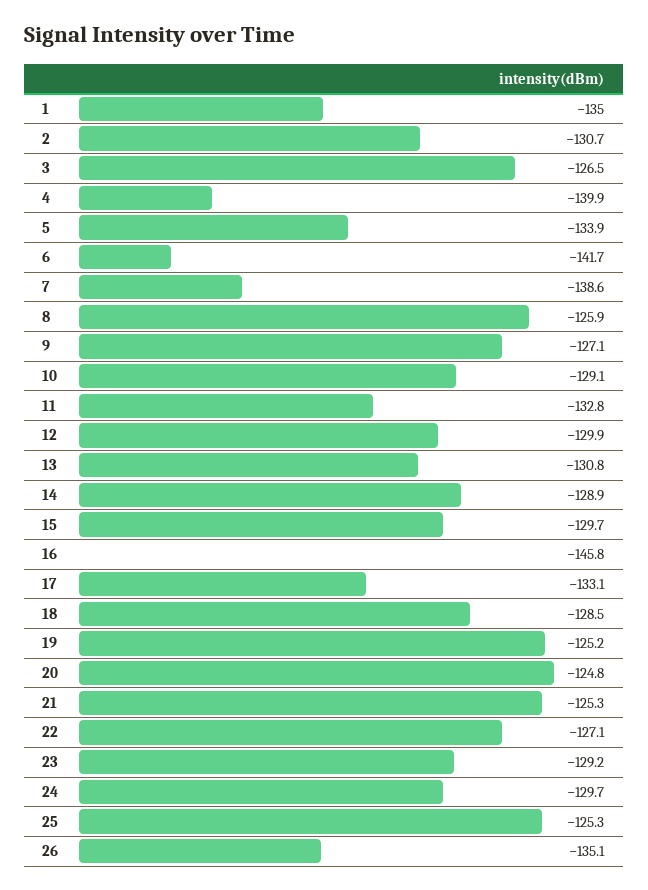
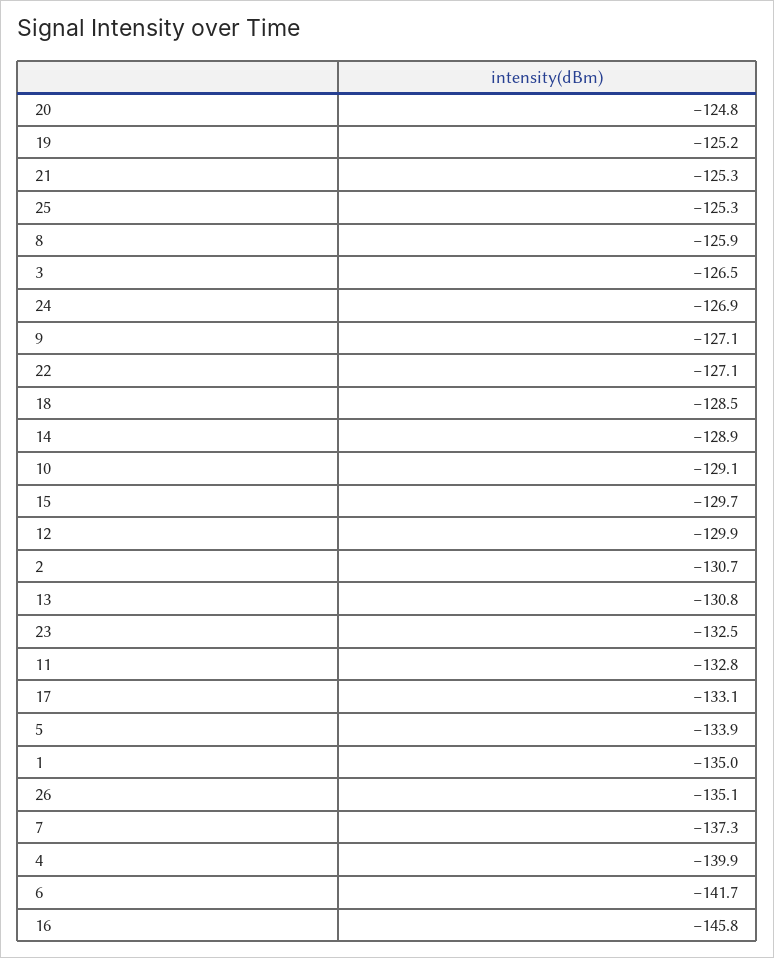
  {
    "1": -135,
    "2": -130.7,
    "3": -126.5,
    "4": -139.9,
    "5": -133.9,
    "6": -141.7,
-   "7": -138.6,
+   "7": -137.3,
    "8": -125.9,
    "9": -127.1,
    "10": -129.1,
    "11": -132.8,
    "12": -129.9,
    "13": -130.8,
    "14": -128.9,
    "15": -129.7,
    "16": -145.8,
    "17": -133.1,
    "18": -128.5,
    "19": -125.2,
    "20": -124.8,
    "21": -125.3,
    "22": -127.1,
-   "23": -129.2,
+   "23": -132.5,
-   "24": -129.7,
+   "24": -126.9,
    "25": -125.3,
    "26": -135.1
  }

